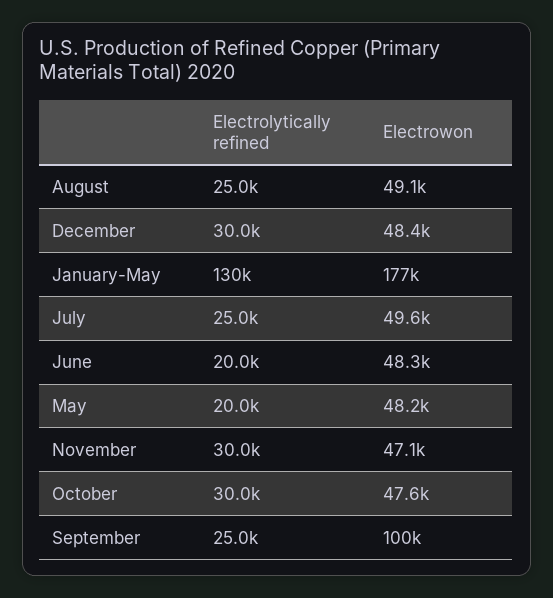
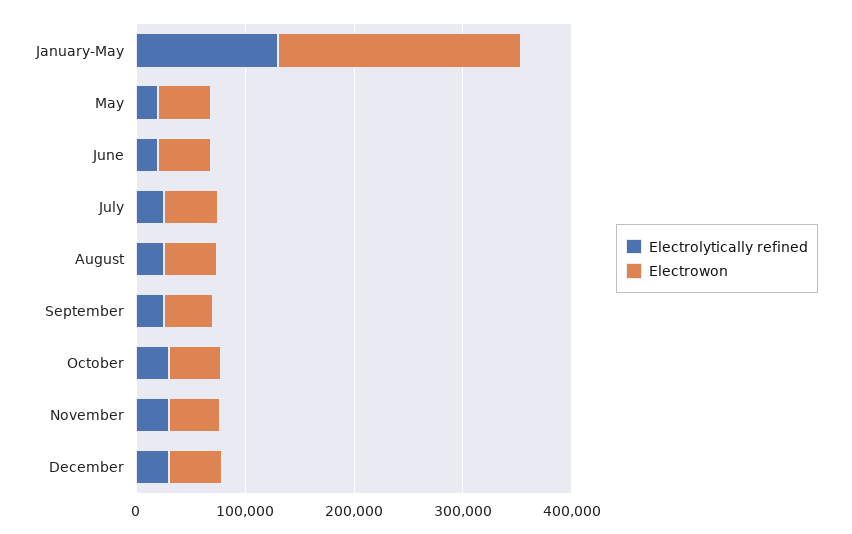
  {
    "Electrolytically refined": {
      "August": 25000,
      "December": 30000,
      "January-May": 130000,
      "July": 25000,
      "June": 20000,
      "May": 20000,
      "November": 30000,
      "October": 30000,
      "September": 25000
    },
    "Electrowon": {
      "August": 49100,
      "December": 48400,
-     "January-May": 177000,
+     "January-May": 220000,
      "July": 49600,
      "June": 48300,
      "May": 48200,
      "November": 47100,
      "October": 47600,
-     "September": 100000
+     "September": 40000
    }
  }

